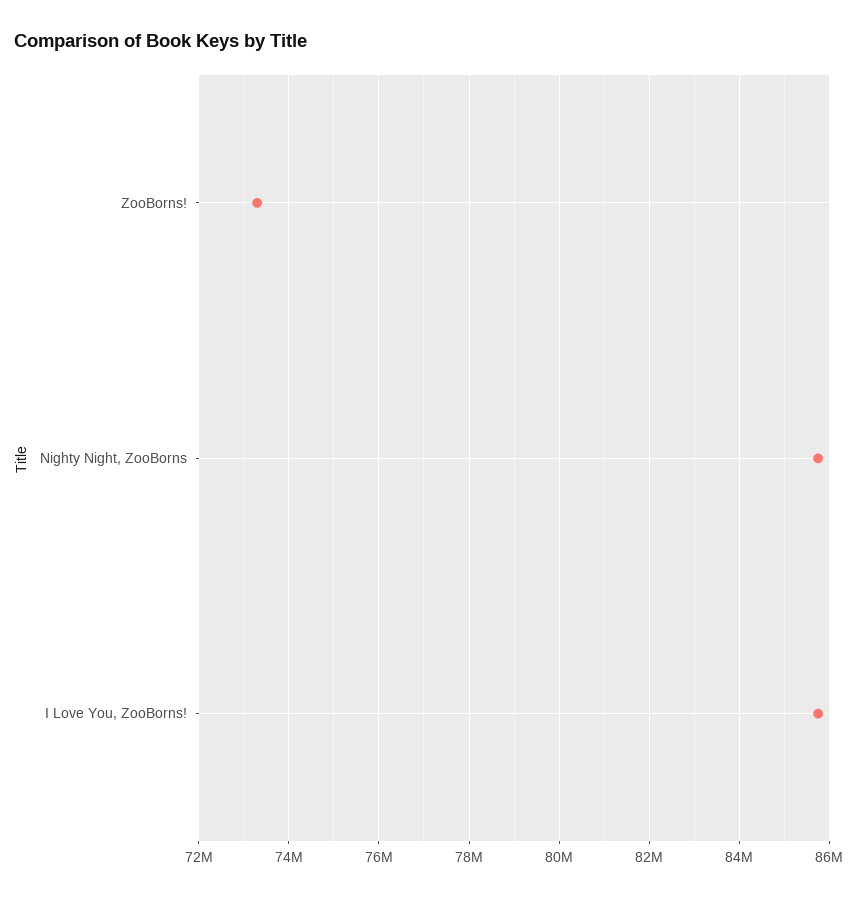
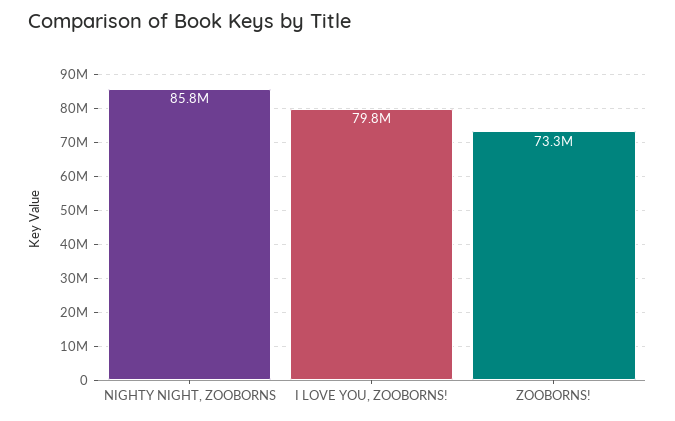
  {
    "ZooBorns!": 73300000,
    "Nighty Night, ZooBorns": 85800000,
-   "I Love You, ZooBorns!": 85800000
+   "I Love You, ZooBorns!": 79800000
  }

